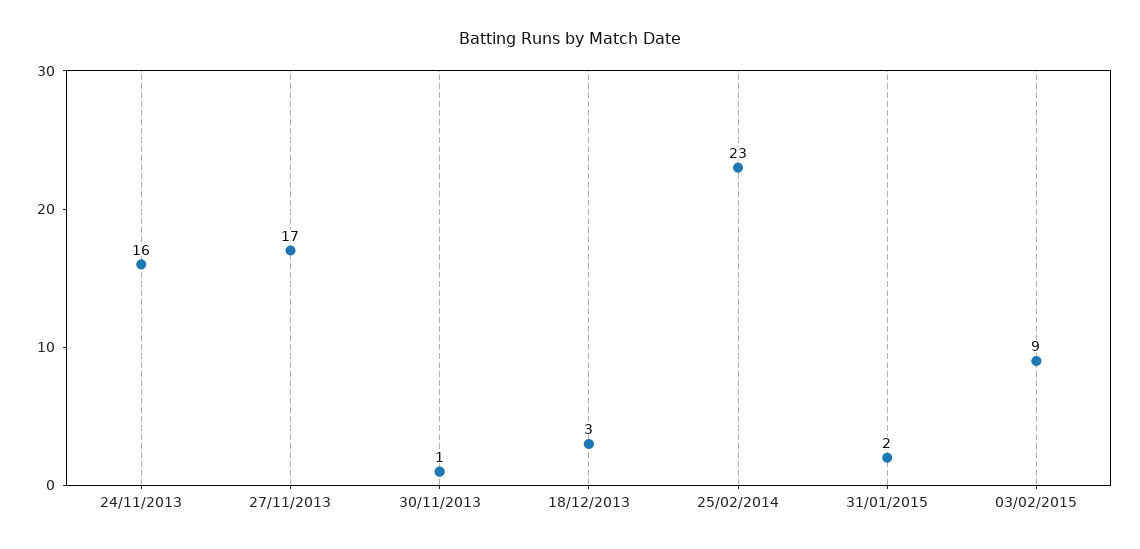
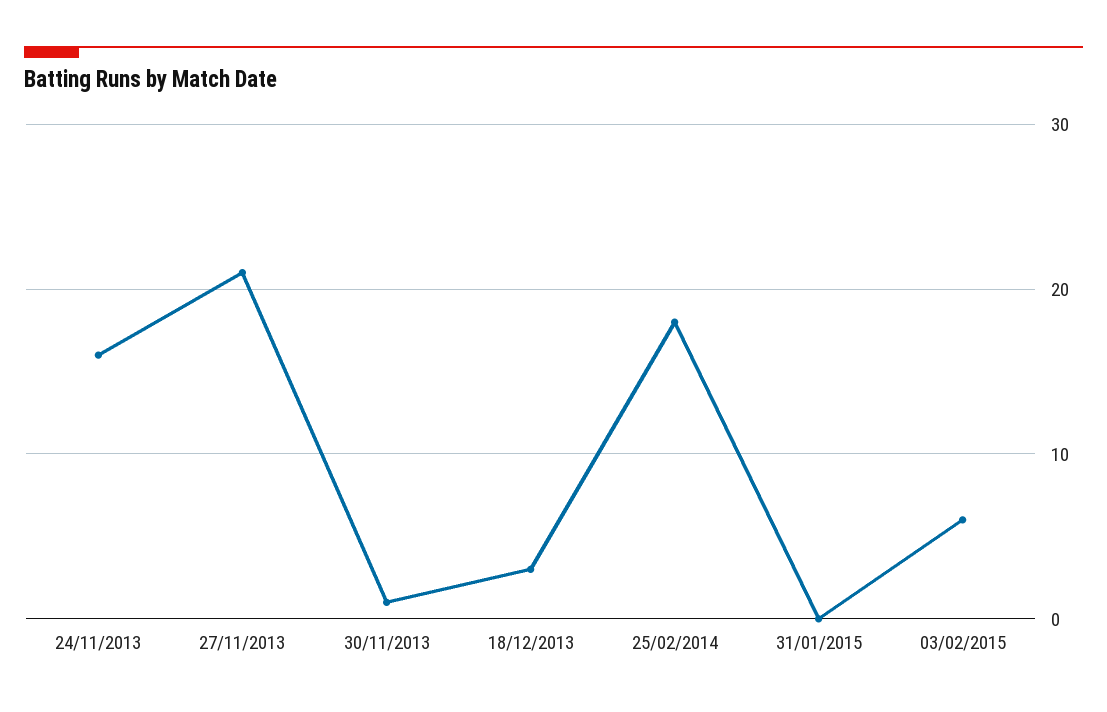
  {
    "24/11/2013": 16,
-   "27/11/2013": 17,
+   "27/11/2013": 21,
    "30/11/2013": 1,
    "18/12/2013": 3,
-   "25/02/2014": 23,
+   "25/02/2014": 18,
-   "31/01/2015": 2,
+   "31/01/2015": 0,
-   "03/02/2015": 9
+   "03/02/2015": 6
  }

